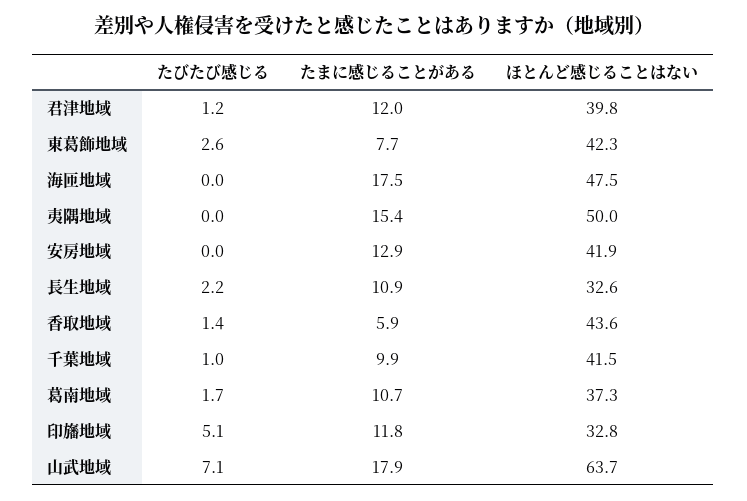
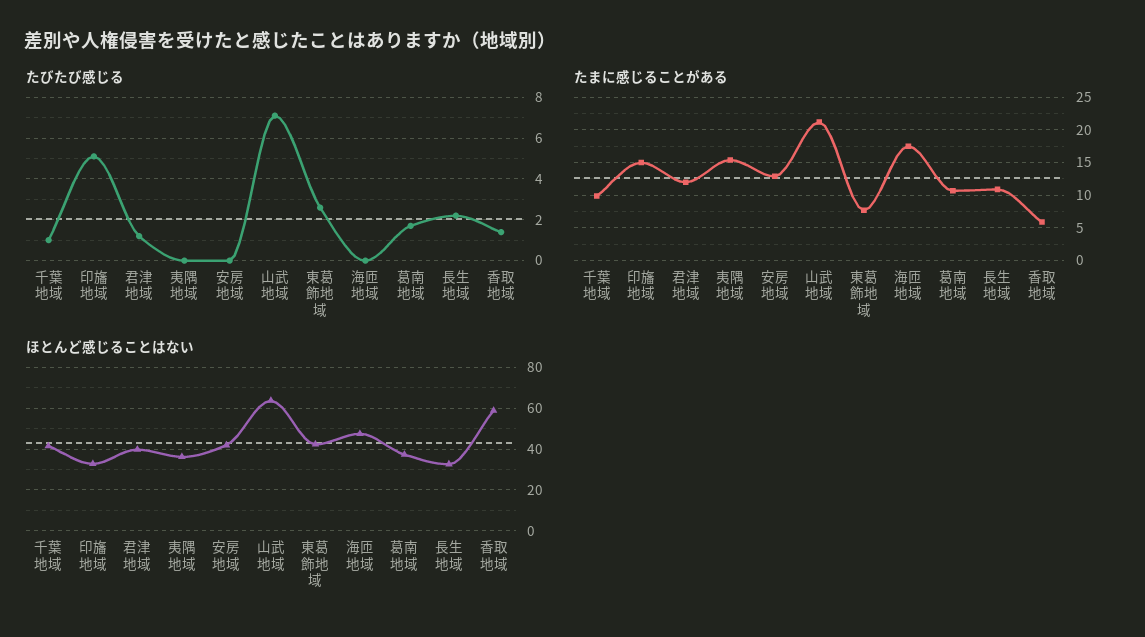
  {
    "たびたび感じる": {
      "君津地域": 1.2,
      "東葛飾地域": 2.6,
      "海匝地域": 0,
      "夷隅地域": 0,
      "安房地域": 0,
      "長生地域": 2.2,
      "香取地域": 1.4,
      "千葉地域": 1,
      "葛南地域": 1.7,
      "印旛地域": 5.1,
      "山武地域": 7.1
    },
    "たまに感じることがある": {
      "君津地域": 12,
      "東葛飾地域": 7.7,
      "海匝地域": 17.5,
      "夷隅地域": 15.4,
      "安房地域": 12.9,
      "長生地域": 10.9,
      "香取地域": 5.9,
      "千葉地域": 9.9,
      "葛南地域": 10.7,
-     "印旛地域": 11.8,
+     "印旛地域": 15,
-     "山武地域": 17.9
+     "山武地域": 21
    },
    "ほとんど感じることはない": {
      "君津地域": 39.8,
      "東葛飾地域": 42.3,
      "海匝地域": 47.5,
-     "夷隅地域": 50,
+     "夷隅地域": 35,
      "安房地域": 41.9,
      "長生地域": 32.6,
-     "香取地域": 43.6,
+     "香取地域": 60,
      "千葉地域": 41.5,
      "葛南地域": 37.3,
      "印旛地域": 32.8,
      "山武地域": 63.7
    }
  }

